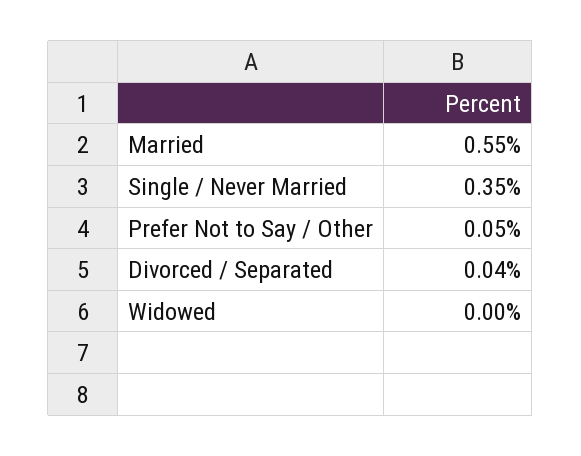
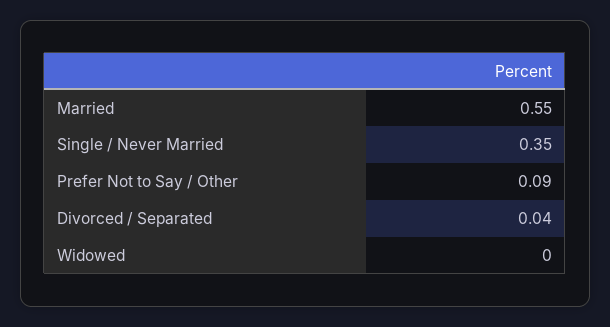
  {
    "Married": 0.55,
    "Single / Never Married": 0.35,
-   "Prefer Not to Say / Other": 0.05,
+   "Prefer Not to Say / Other": 0.09,
    "Divorced / Separated": 0.04,
    "Widowed": 0
  }

